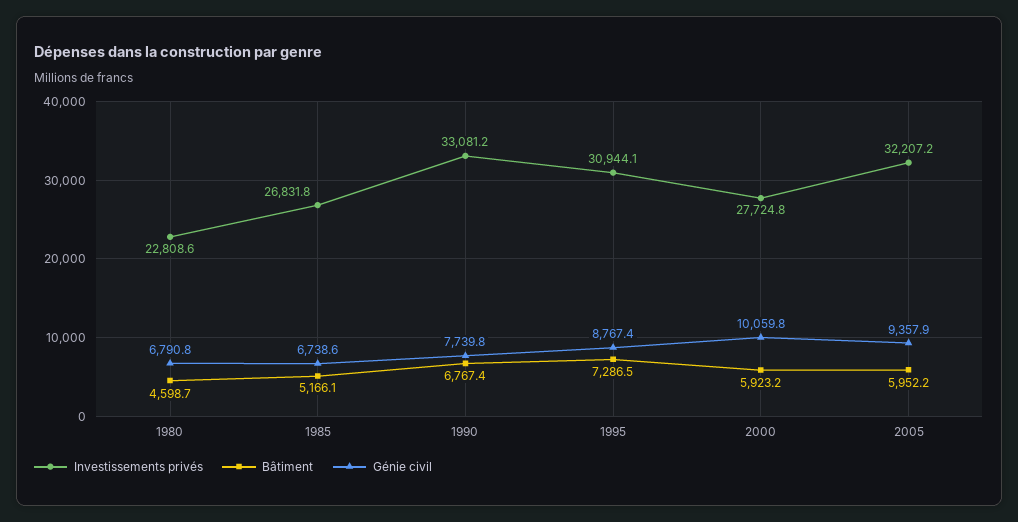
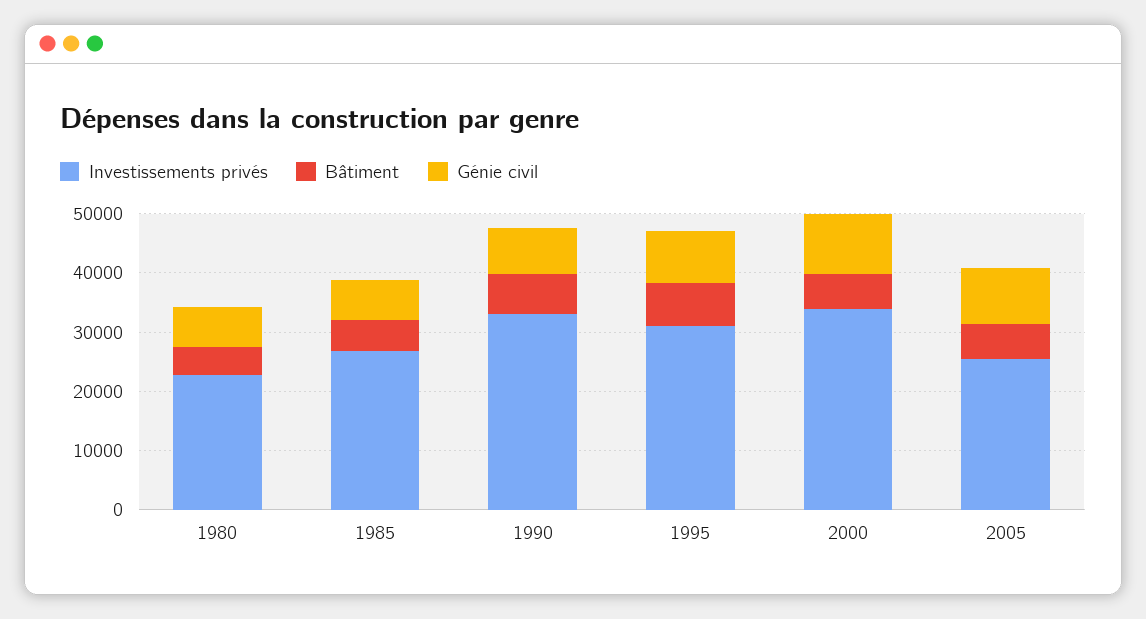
  {
    "Investissements privés": {
      "1980": 22808.6,
      "1985": 26831.8,
      "1990": 33081.2,
      "1995": 30944.1,
-     "2000": 27724.8,
+     "2000": 34000,
-     "2005": 32207.2
+     "2005": 26000
    },
    "Bâtiment": {
      "1980": 4598.7,
      "1985": 5166.1,
      "1990": 6767.4,
      "1995": 7286.5,
      "2000": 5923.2,
      "2005": 5952.2
    },
    "Génie civil": {
      "1980": 6790.8,
      "1985": 6738.6,
      "1990": 7739.8,
      "1995": 8767.4,
      "2000": 10059.8,
      "2005": 9357.9
    }
  }

